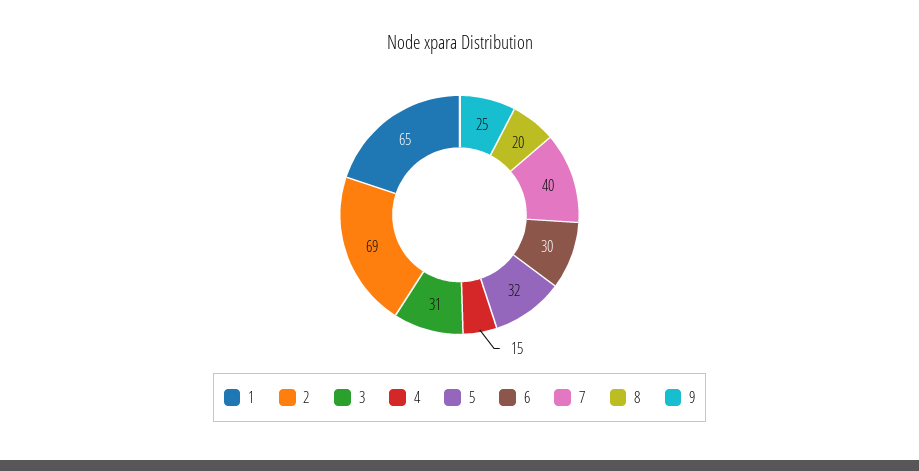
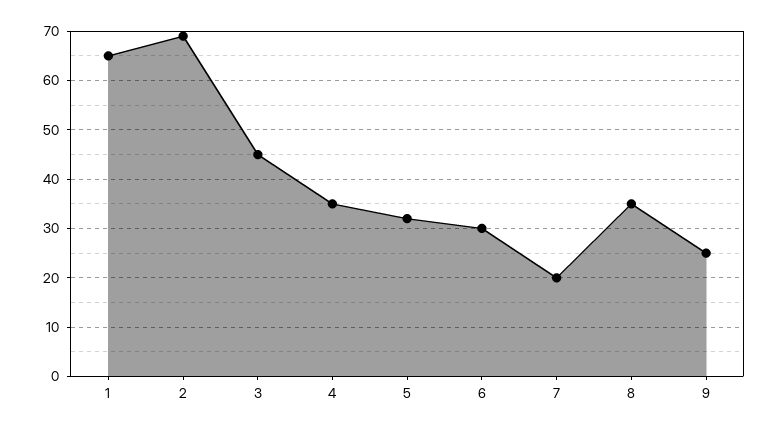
  {
    "1": 65,
    "2": 69,
-   "3": 31,
+   "3": 45,
-   "4": 15,
+   "4": 35,
    "5": 32,
    "6": 30,
-   "7": 40,
+   "7": 20,
-   "8": 20,
+   "8": 35,
    "9": 25
  }

